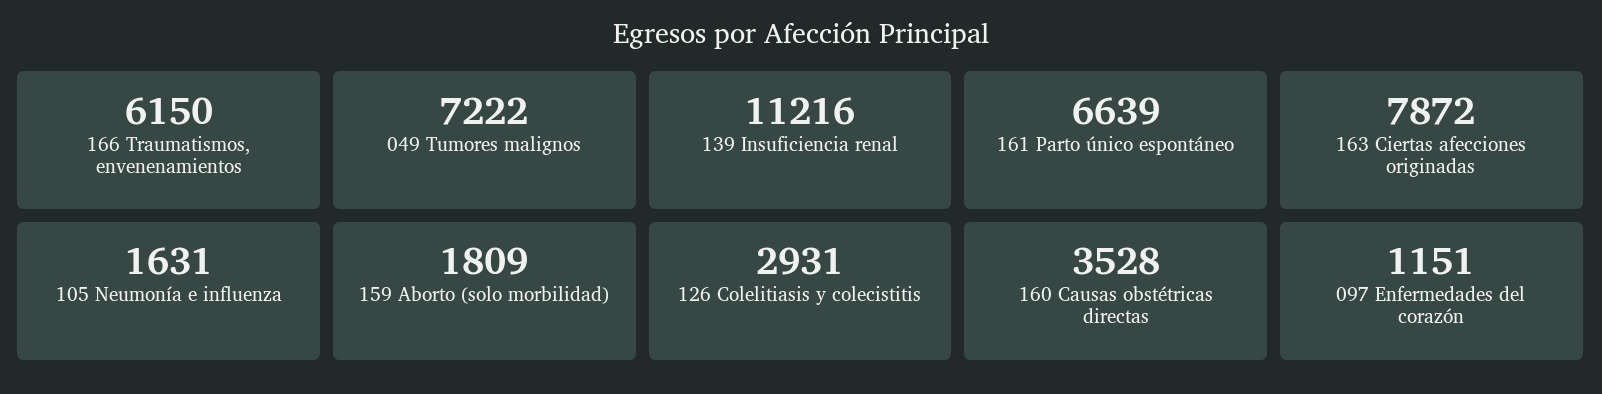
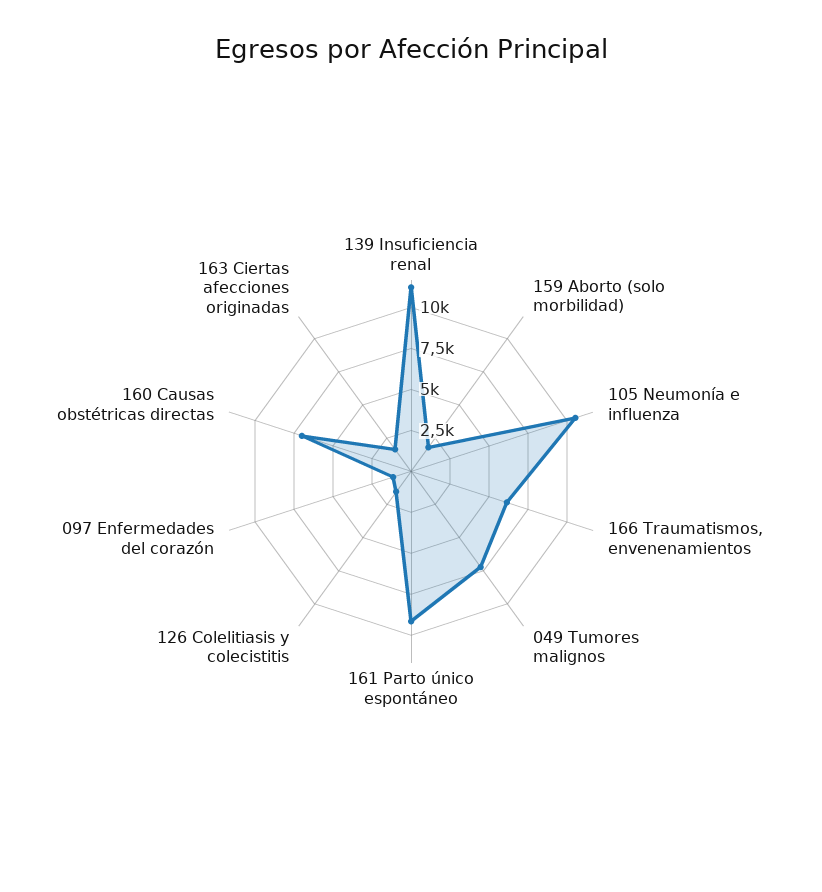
  {
    "166 Traumatismos, envenenamientos": 6150,
    "049 Tumores malignos": 7222,
    "139 Insuficiencia renal": 11216,
-   "161 Parto único espontáneo": 6639,
+   "161 Parto único espontáneo": 9000,
-   "163 Ciertas afecciones originadas": 7872,
+   "163 Ciertas afecciones originadas": 1500,
-   "105 Neumonía e influenza": 1631,
+   "105 Neumonía e influenza": 10500,
    "159 Aborto (solo morbilidad)": 1809,
-   "126 Colelitiasis y colecistitis": 2931,
+   "126 Colelitiasis y colecistitis": 1500,
-   "160 Causas obstétricas directas": 3528,
+   "160 Causas obstétricas directas": 7000,
    "097 Enfermedades del corazón": 1151
  }

